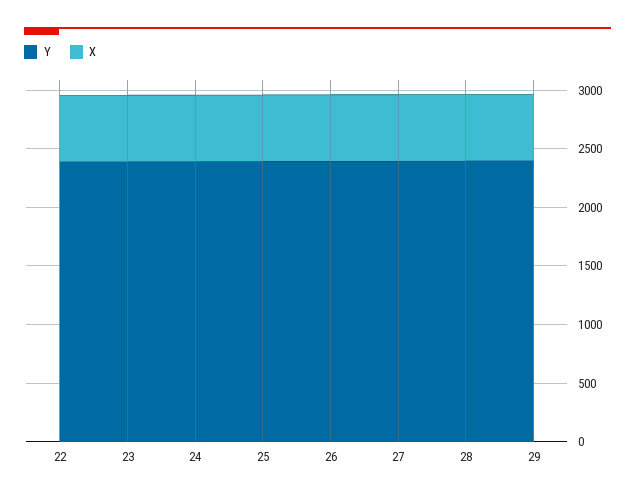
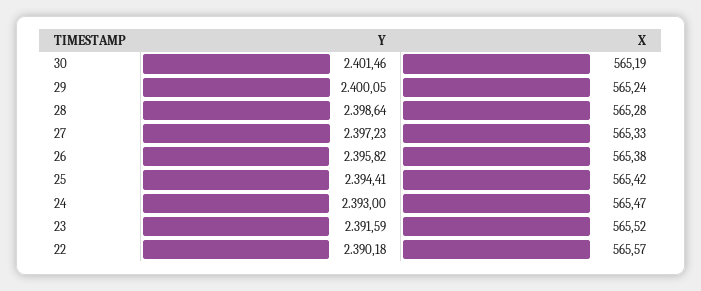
  {
    "Y": {
      "22": 2390.18,
      "23": 2391.59,
      "24": 2393,
      "25": 2394.41,
      "26": 2395.82,
      "27": 2397.23,
      "28": 2398.64,
-     "29": 2400.05
+     "29": 2400.05,
+     "30": 2401.46
    },
    "X": {
      "22": 565.57,
      "23": 565.52,
      "24": 565.47,
      "25": 565.42,
      "26": 565.38,
      "27": 565.33,
      "28": 565.28,
-     "29": 565.24
+     "29": 565.24,
+     "30": 565.19
    }
  }

